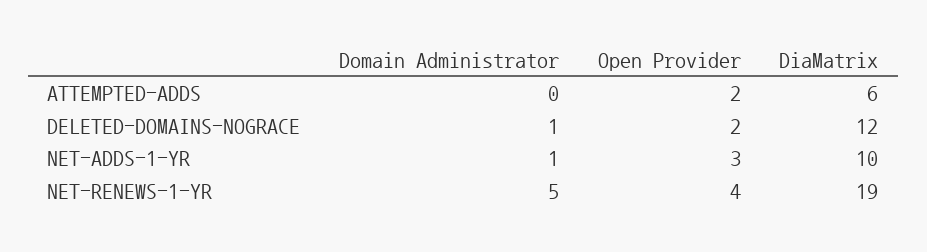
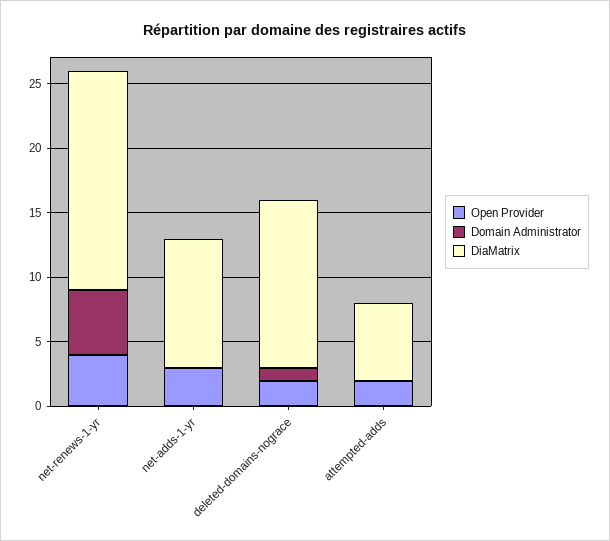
  {
    "Domain Administrator": {
      "ATTEMPTED-ADDS": 0,
      "DELETED-DOMAINS-NOGRACE": 1,
-     "NET-ADDS-1-YR": 1,
+     "NET-ADDS-1-YR": 0,
      "NET-RENEWS-1-YR": 5
    },
    "Open Provider": {
      "ATTEMPTED-ADDS": 2,
      "DELETED-DOMAINS-NOGRACE": 2,
      "NET-ADDS-1-YR": 3,
      "NET-RENEWS-1-YR": 4
    },
    "DiaMatrix": {
      "ATTEMPTED-ADDS": 6,
-     "DELETED-DOMAINS-NOGRACE": 12,
+     "DELETED-DOMAINS-NOGRACE": 13,
      "NET-ADDS-1-YR": 10,
-     "NET-RENEWS-1-YR": 19
+     "NET-RENEWS-1-YR": 17
    }
  }

